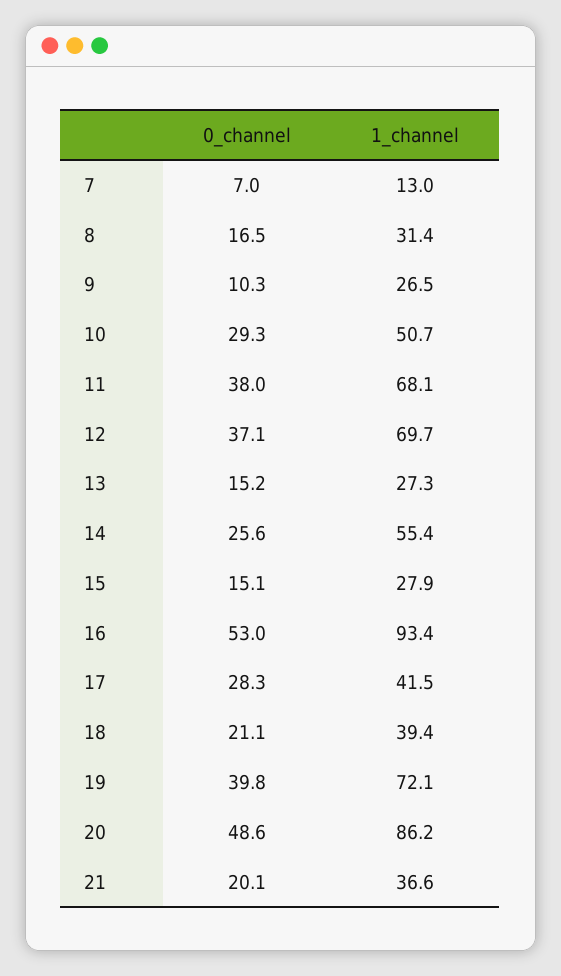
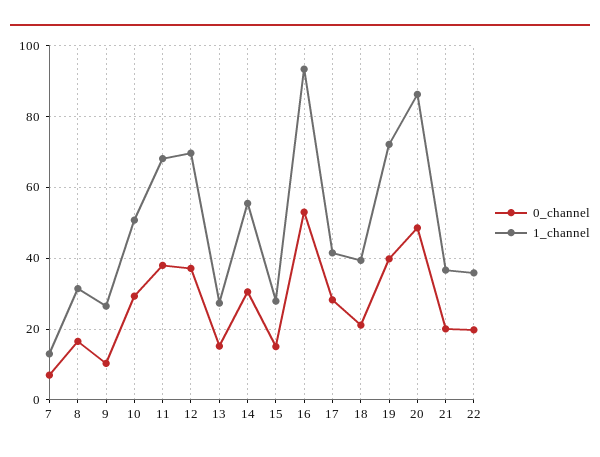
  {
    "0_channel": {
      "7": 7,
      "8": 16.5,
      "9": 10.3,
      "10": 29.3,
      "11": 38,
      "12": 37.1,
      "13": 15.2,
-     "14": 25.6,
+     "14": 30,
      "15": 15.1,
      "16": 53,
      "17": 28.3,
      "18": 21.1,
      "19": 39.8,
      "20": 48.6,
-     "21": 20.1
+     "21": 20.1,
+     "22": 20
    },
    "1_channel": {
      "7": 13,
      "8": 31.4,
      "9": 26.5,
      "10": 50.7,
      "11": 68.1,
      "12": 69.7,
      "13": 27.3,
      "14": 55.4,
      "15": 27.9,
      "16": 93.4,
      "17": 41.5,
      "18": 39.4,
      "19": 72.1,
      "20": 86.2,
-     "21": 36.6
+     "21": 36.6,
+     "22": 36
    }
  }

